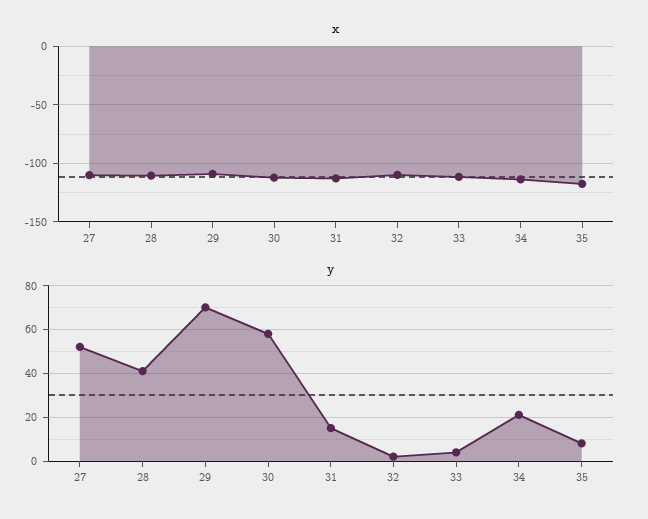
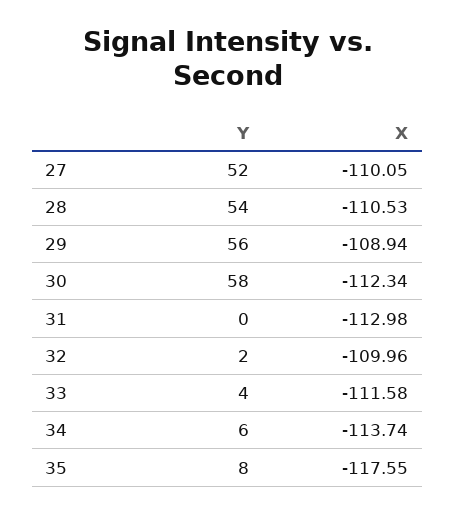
  {
    "x": {
      "27": -110.05,
      "28": -110.53,
      "29": -108.94,
      "30": -112.34,
      "31": -112.98,
      "32": -109.96,
      "33": -111.58,
      "34": -113.74,
      "35": -117.55
    },
    "y": {
      "27": 52,
-     "28": 40,
+     "28": 54,
-     "29": 70,
+     "29": 56,
      "30": 58,
-     "31": 15,
+     "31": 0,
      "32": 2,
      "33": 4,
-     "34": 20,
+     "34": 6,
      "35": 8
    }
  }

